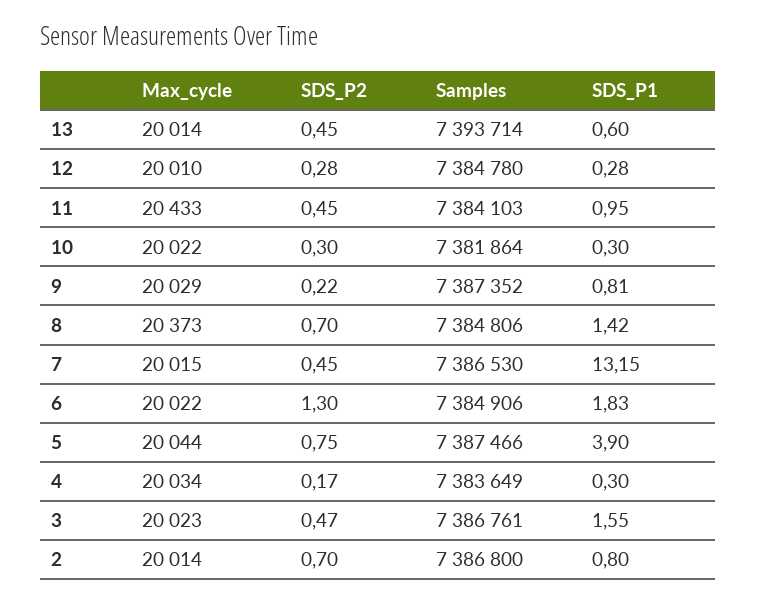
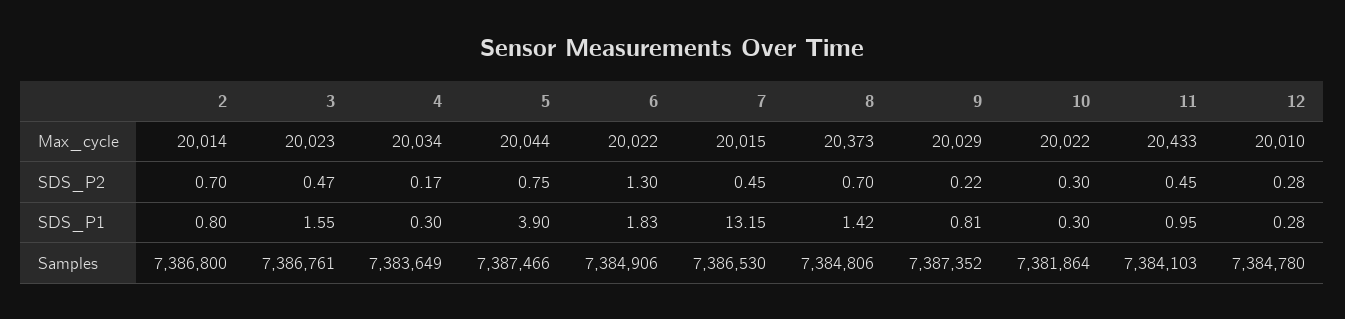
  {
    "Max_cycle": {
-     "13": 20014,
      "12": 20010,
      "11": 20433,
      "10": 20022,
      "9": 20029,
      "8": 20373,
      "7": 20015,
      "6": 20022,
      "5": 20044,
      "4": 20034,
      "3": 20023,
      "2": 20014
    },
    "SDS_P2": {
-     "13": 0.45,
      "12": 0.28,
      "11": 0.45,
      "10": 0.3,
      "9": 0.22,
      "8": 0.7,
      "7": 0.45,
      "6": 1.3,
      "5": 0.75,
      "4": 0.17,
      "3": 0.47,
      "2": 0.7
    },
    "Samples": {
-     "13": 7393714,
      "12": 7384780,
      "11": 7384103,
      "10": 7381864,
      "9": 7387352,
      "8": 7384806,
      "7": 7386530,
      "6": 7384906,
      "5": 7387466,
      "4": 7383649,
      "3": 7386761,
      "2": 7386800
    },
    "SDS_P1": {
-     "13": 0.6,
      "12": 0.28,
      "11": 0.95,
      "10": 0.3,
      "9": 0.81,
      "8": 1.42,
      "7": 13.15,
      "6": 1.83,
      "5": 3.9,
      "4": 0.3,
      "3": 1.55,
      "2": 0.8
    }
  }

